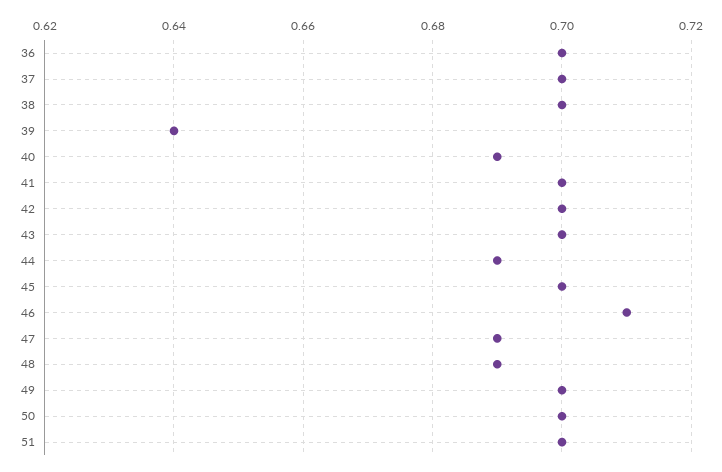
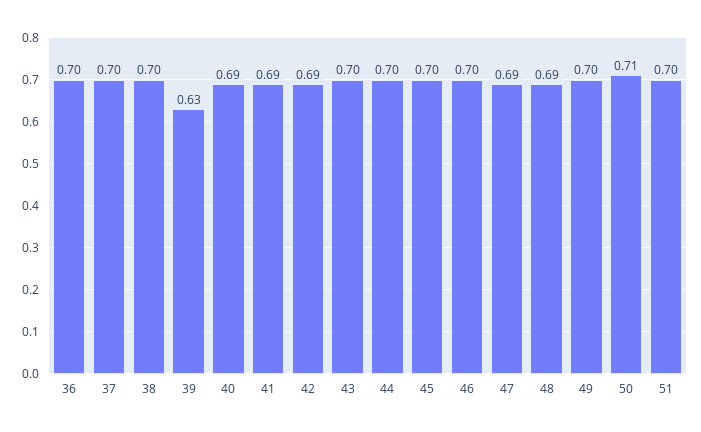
  {
    "36": 0.7,
    "37": 0.7,
    "38": 0.7,
-   "39": 0.64,
+   "39": 0.63,
    "40": 0.69,
-   "41": 0.7,
+   "41": 0.69,
-   "42": 0.7,
+   "42": 0.69,
    "43": 0.7,
-   "44": 0.69,
+   "44": 0.7,
    "45": 0.7,
-   "46": 0.71,
+   "46": 0.7,
    "47": 0.69,
    "48": 0.69,
    "49": 0.7,
-   "50": 0.7,
+   "50": 0.71,
    "51": 0.7
  }

